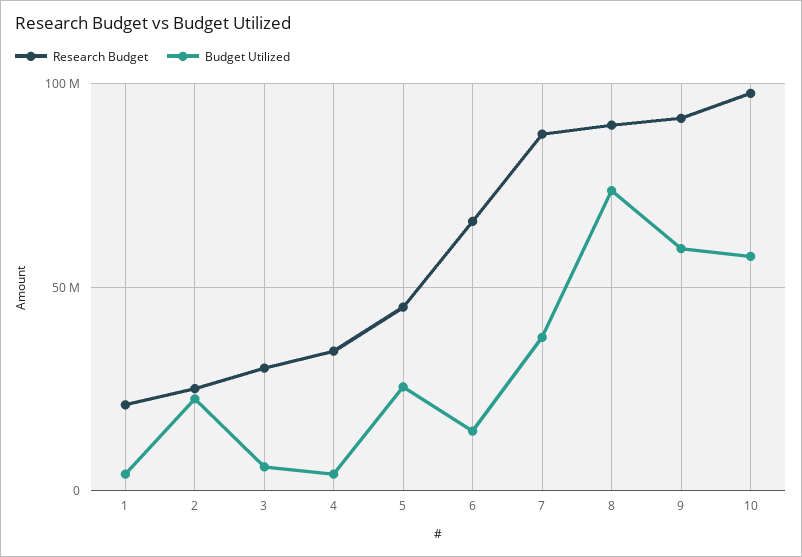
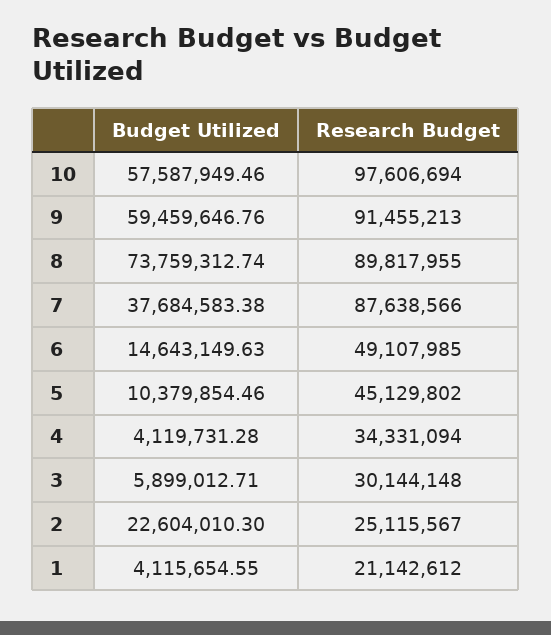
  {
    "Research Budget": {
      "1": 21142612,
      "2": 25115567,
      "3": 30144148,
      "4": 34331094,
      "5": 45129802,
-     "6": 65000000,
+     "6": 49107985,
      "7": 87638566,
      "8": 89817955,
      "9": 91455213,
      "10": 97606694
    },
    "Budget Utilized": {
      "1": 4115654.55,
      "2": 22604010.3,
      "3": 5899012.71,
      "4": 4119731.28,
-     "5": 25000000,
+     "5": 10379854.46,
      "6": 14643149.63,
      "7": 37684583.38,
      "8": 73759312.74,
      "9": 59459646.76,
      "10": 57587949.46
    }
  }

